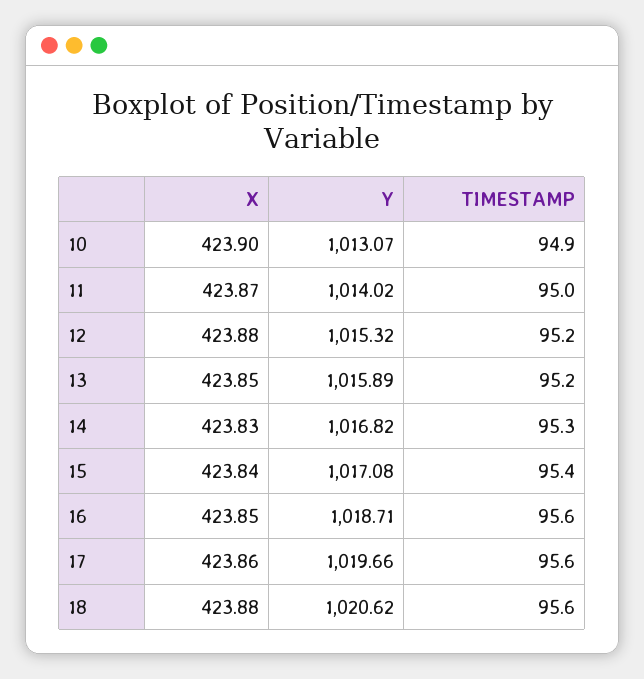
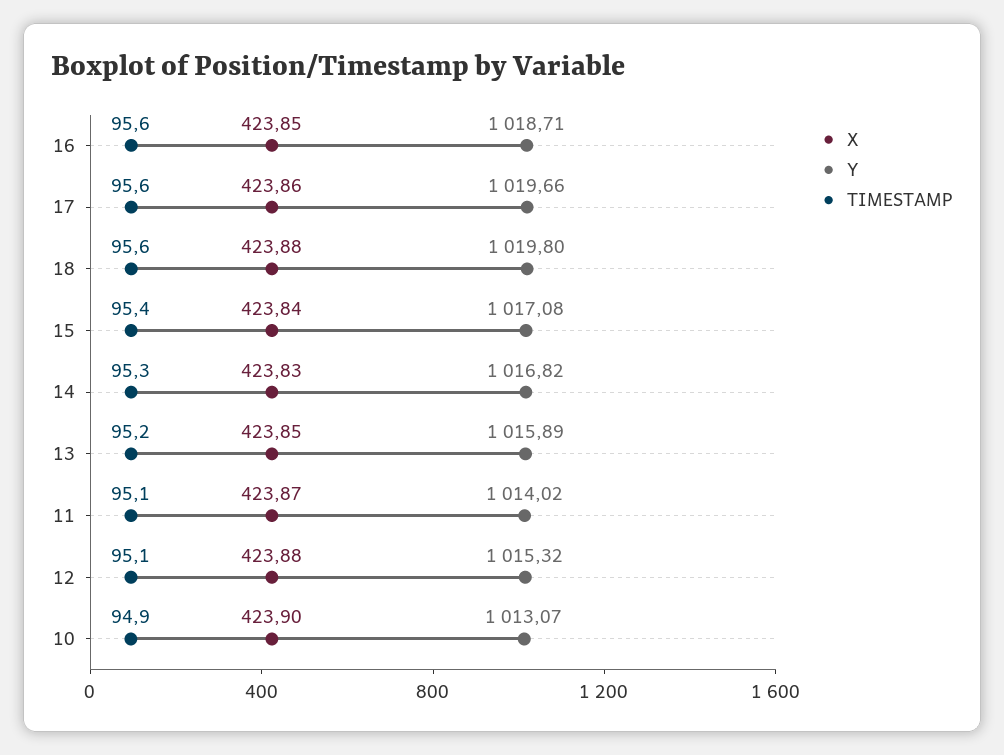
  {
    "X": {
      "10": 423.9,
      "11": 423.87,
      "12": 423.88,
      "13": 423.85,
      "14": 423.83,
      "15": 423.84,
      "16": 423.85,
      "17": 423.86,
      "18": 423.88
    },
    "Y": {
      "10": 1013.07,
      "11": 1014.02,
      "12": 1015.32,
      "13": 1015.89,
      "14": 1016.82,
      "15": 1017.08,
      "16": 1018.71,
      "17": 1019.66,
-     "18": 1020.62
+     "18": 1019.8
    },
    "TIMESTAMP": {
      "10": 94.9,
-     "11": 95,
+     "11": 95.1,
-     "12": 95.2,
+     "12": 95.1,
      "13": 95.2,
      "14": 95.3,
      "15": 95.4,
      "16": 95.6,
      "17": 95.6,
      "18": 95.6
    }
  }

